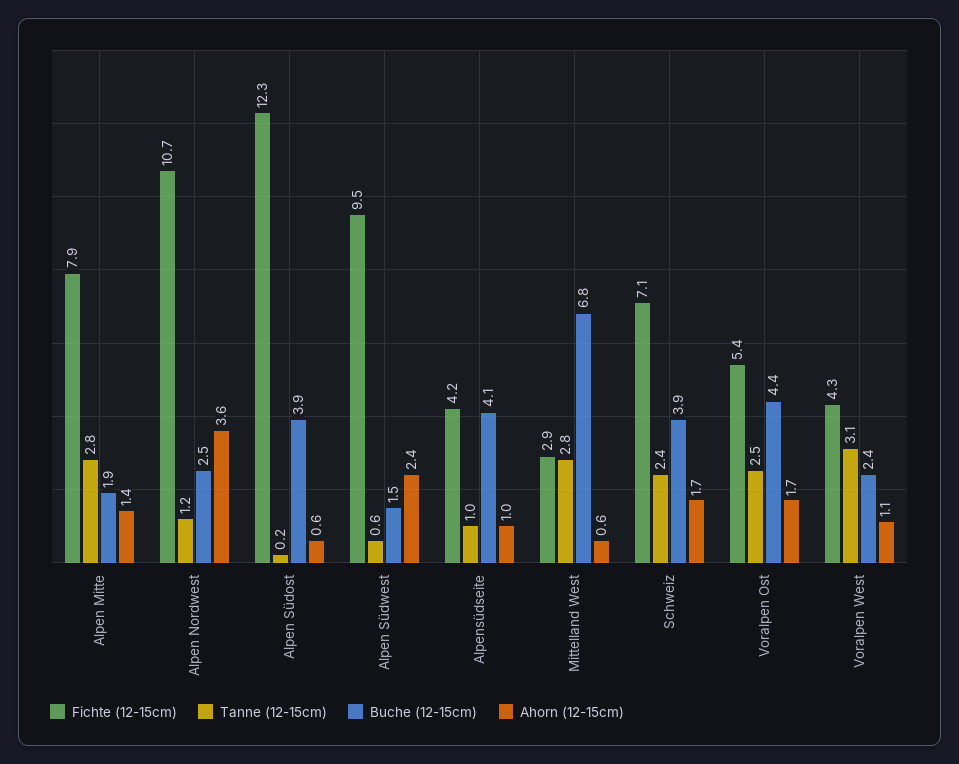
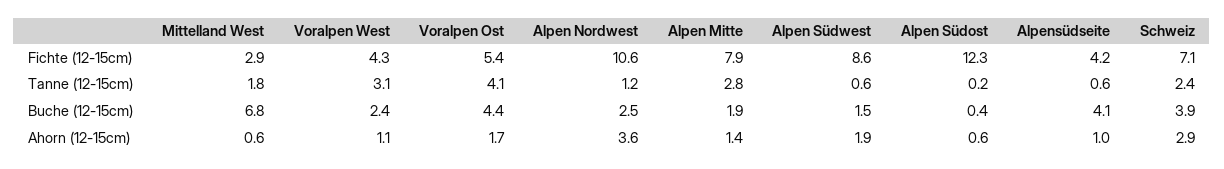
  {
    "Fichte (12-15cm)": {
      "Alpen Mitte": 7.9,
-     "Alpen Nordwest": 10.7,
+     "Alpen Nordwest": 10.6,
      "Alpen Südost": 12.3,
-     "Alpen Südwest": 9.5,
+     "Alpen Südwest": 8.6,
      "Alpensüdseite": 4.2,
      "Mittelland West": 2.9,
      "Schweiz": 7.1,
      "Voralpen Ost": 5.4,
      "Voralpen West": 4.3
    },
    "Tanne (12-15cm)": {
      "Alpen Mitte": 2.8,
      "Alpen Nordwest": 1.2,
      "Alpen Südost": 0.2,
      "Alpen Südwest": 0.6,
-     "Alpensüdseite": 1,
+     "Alpensüdseite": 0.6,
-     "Mittelland West": 2.8,
+     "Mittelland West": 1.8,
      "Schweiz": 2.4,
-     "Voralpen Ost": 2.5,
+     "Voralpen Ost": 4.1,
      "Voralpen West": 3.1
    },
    "Buche (12-15cm)": {
      "Alpen Mitte": 1.9,
      "Alpen Nordwest": 2.5,
-     "Alpen Südost": 3.9,
+     "Alpen Südost": 0.4,
      "Alpen Südwest": 1.5,
      "Alpensüdseite": 4.1,
      "Mittelland West": 6.8,
      "Schweiz": 3.9,
      "Voralpen Ost": 4.4,
      "Voralpen West": 2.4
    },
    "Ahorn (12-15cm)": {
      "Alpen Mitte": 1.4,
      "Alpen Nordwest": 3.6,
      "Alpen Südost": 0.6,
-     "Alpen Südwest": 2.4,
+     "Alpen Südwest": 1.9,
      "Alpensüdseite": 1,
      "Mittelland West": 0.6,
-     "Schweiz": 1.7,
+     "Schweiz": 2.9,
      "Voralpen Ost": 1.7,
      "Voralpen West": 1.1
    }
  }

